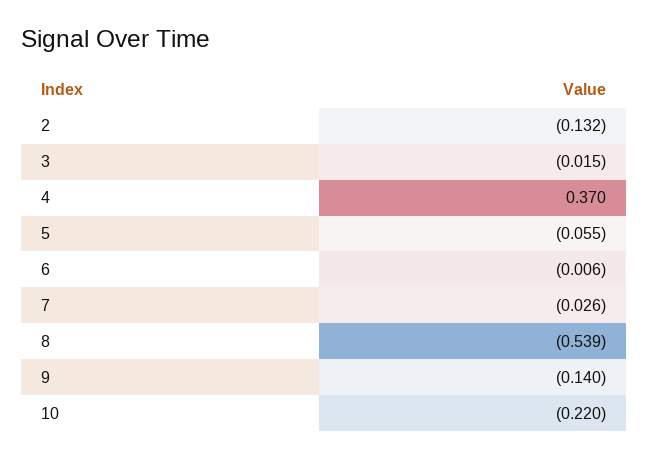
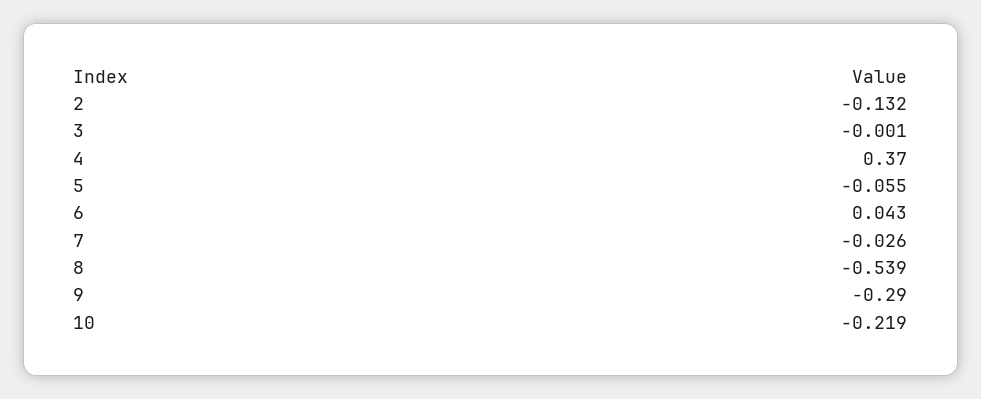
  {
    "2": -0.132,
-   "3": -0.015,
+   "3": -0.001,
    "4": 0.37,
    "5": -0.055,
-   "6": -0.006,
+   "6": 0.043,
    "7": -0.026,
    "8": -0.539,
-   "9": -0.14,
+   "9": -0.29,
-   "10": -0.22
+   "10": -0.219
  }

